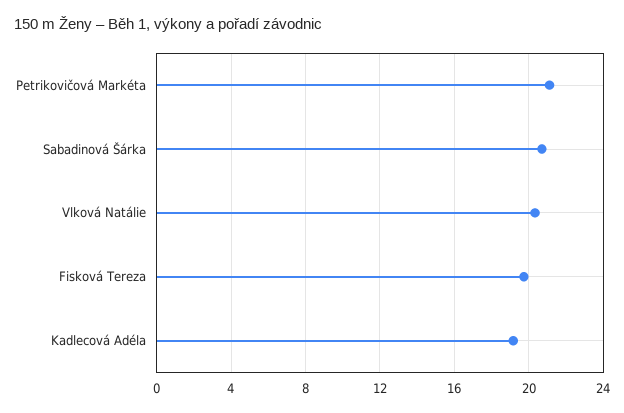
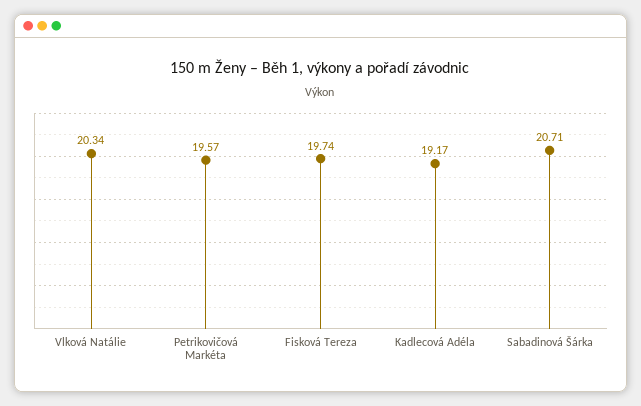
  {
-   "Petrikovičová Markéta": 21,
+   "Petrikovičová Markéta": 19.57,
    "Sabadinová Šárka": 20.71,
    "Vlková Natálie": 20.34,
    "Fisková Tereza": 19.74,
    "Kadlecová Adéla": 19.17
  }

